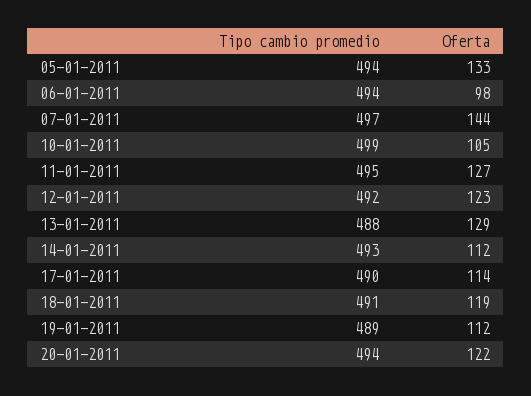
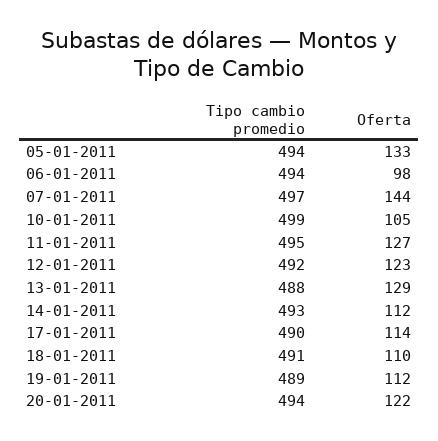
  {
    "Tipo cambio promedio": {
      "05-01-2011": 494,
      "06-01-2011": 494,
      "07-01-2011": 497,
      "10-01-2011": 499,
      "11-01-2011": 495,
      "12-01-2011": 492,
      "13-01-2011": 488,
      "14-01-2011": 493,
      "17-01-2011": 490,
      "18-01-2011": 491,
      "19-01-2011": 489,
      "20-01-2011": 494
    },
    "Oferta": {
      "05-01-2011": 133,
      "06-01-2011": 98,
      "07-01-2011": 144,
      "10-01-2011": 105,
      "11-01-2011": 127,
      "12-01-2011": 123,
      "13-01-2011": 129,
      "14-01-2011": 112,
      "17-01-2011": 114,
-     "18-01-2011": 119,
+     "18-01-2011": 110,
      "19-01-2011": 112,
      "20-01-2011": 122
    }
  }

